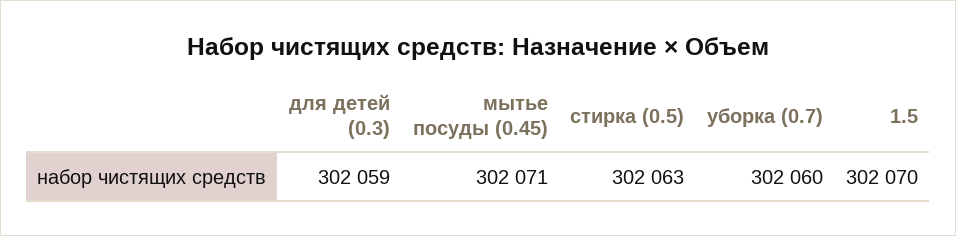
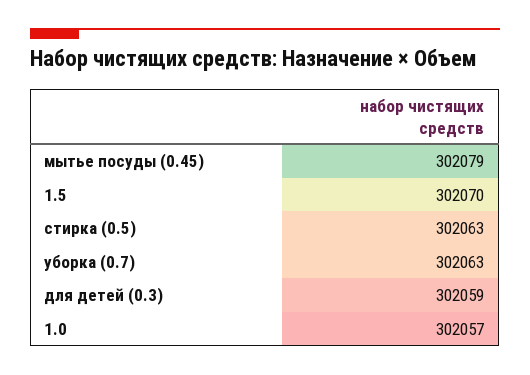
  {
    "для детей (0.3)": 302059,
-   "мытье посуды (0.45)": 302071,
+   "мытье посуды (0.45)": 302079,
    "стирка (0.5)": 302063,
-   "уборка (0.7)": 302060,
+   "уборка (0.7)": 302063,
-   "1.5": 302070
+   "1.5": 302070,
+   "1.0": 302057
  }

